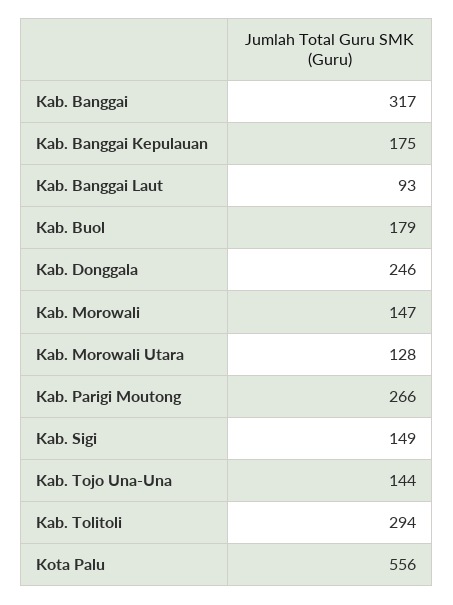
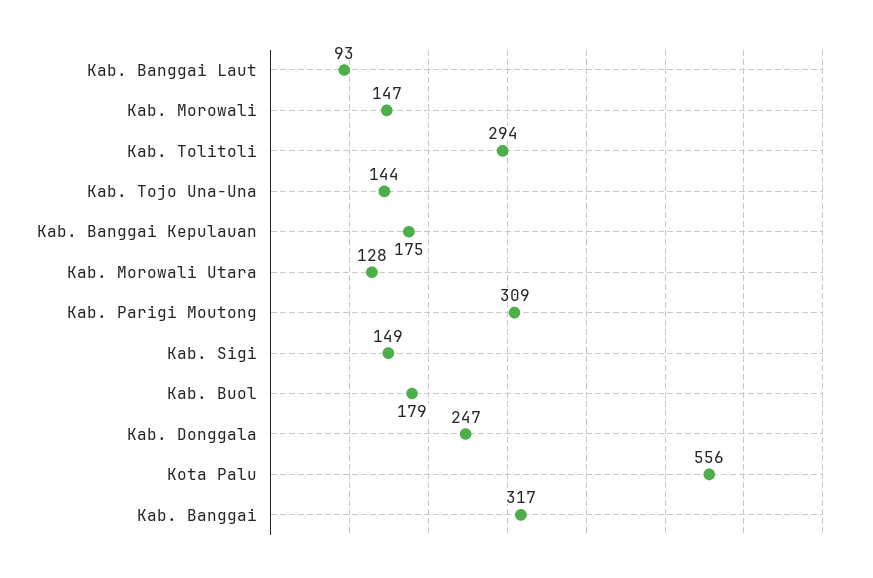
  {
    "Kab. Banggai": 317,
    "Kab. Banggai Kepulauan": 175,
    "Kab. Banggai Laut": 93,
    "Kab. Buol": 179,
-   "Kab. Donggala": 246,
+   "Kab. Donggala": 247,
    "Kab. Morowali": 147,
    "Kab. Morowali Utara": 128,
-   "Kab. Parigi Moutong": 266,
+   "Kab. Parigi Moutong": 309,
    "Kab. Sigi": 149,
    "Kab. Tojo Una-Una": 144,
    "Kab. Tolitoli": 294,
    "Kota Palu": 556
  }

